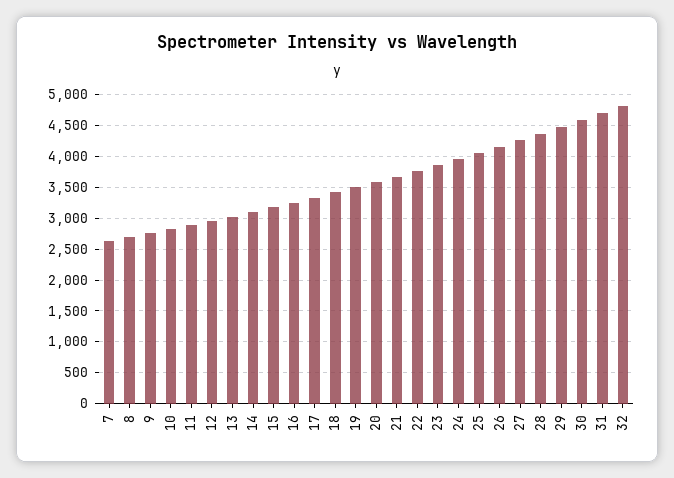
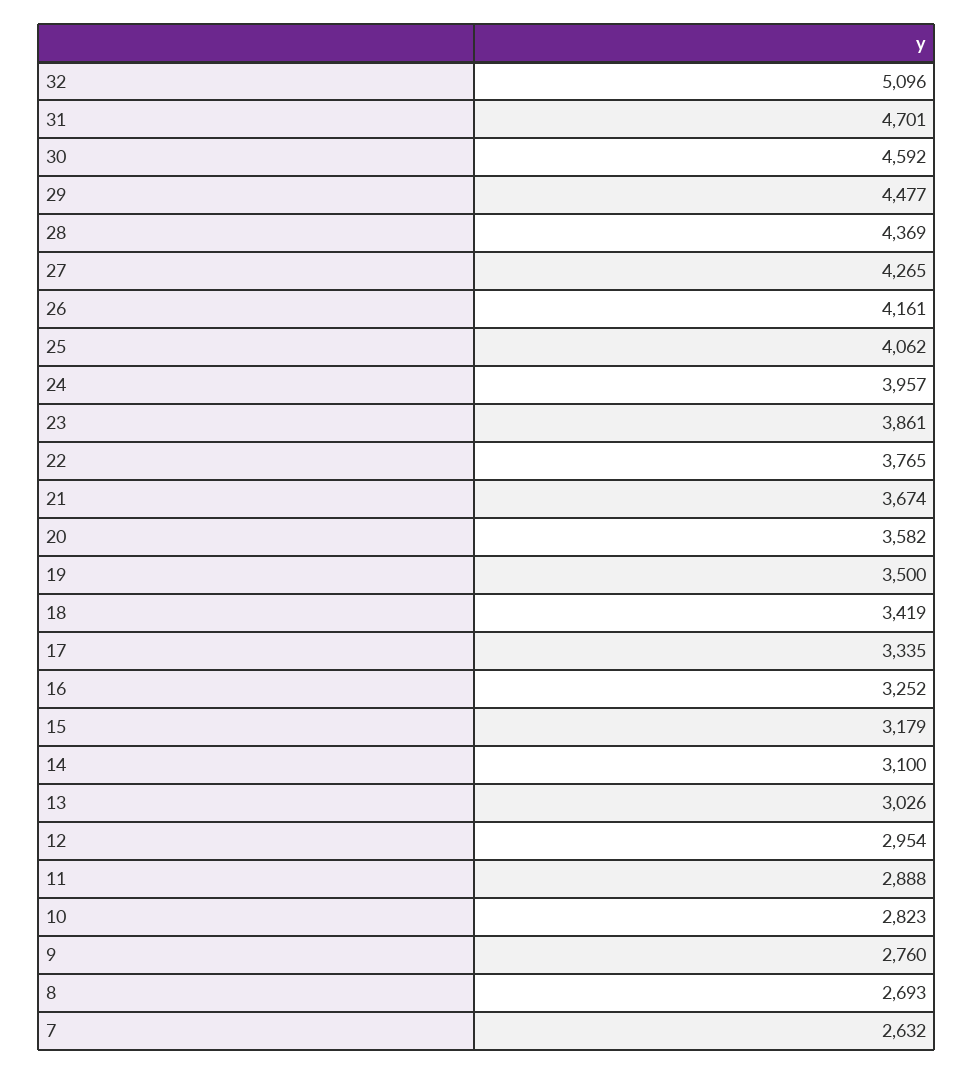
  {
    "7": 2632,
    "8": 2693,
    "9": 2760,
    "10": 2823,
    "11": 2888,
    "12": 2954,
    "13": 3026,
    "14": 3100,
    "15": 3179,
    "16": 3252,
    "17": 3335,
    "18": 3419,
    "19": 3500,
    "20": 3582,
    "21": 3674,
    "22": 3765,
    "23": 3861,
    "24": 3957,
    "25": 4062,
    "26": 4161,
    "27": 4265,
    "28": 4369,
    "29": 4477,
    "30": 4592,
    "31": 4701,
-   "32": 4800
+   "32": 5096
  }

